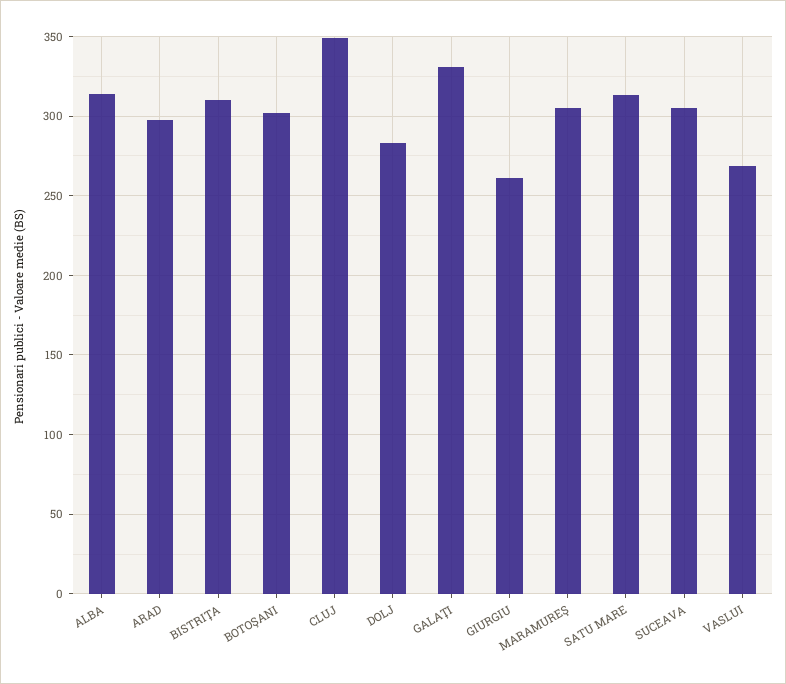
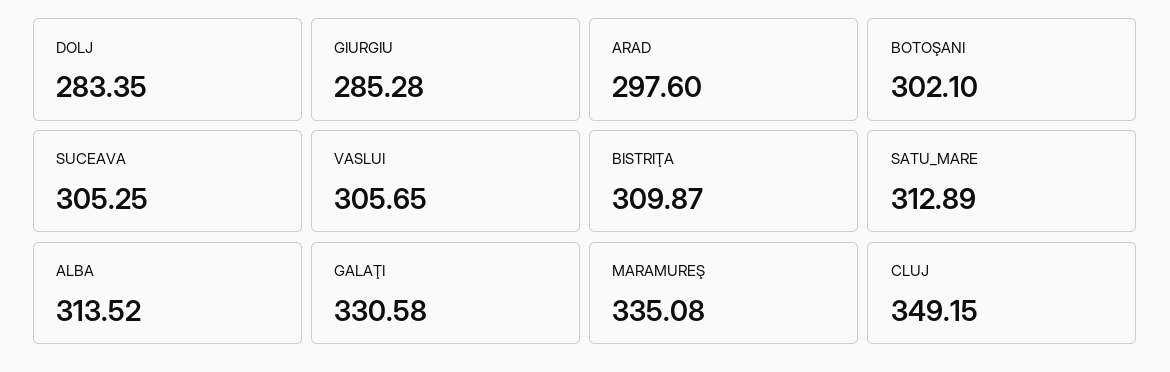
  {
    "ALBA": 313.52,
    "ARAD": 297.6,
    "BISTRIŢA": 309.87,
    "BOTOŞANI": 302.1,
    "CLUJ": 349.15,
    "DOLJ": 283.35,
    "GALAŢI": 330.58,
-   "GIURGIU": 260,
+   "GIURGIU": 285.28,
-   "MARAMUREŞ": 305,
+   "MARAMUREŞ": 335.08,
    "SATU MARE": 312.89,
    "SUCEAVA": 305.25,
-   "VASLUI": 270
+   "VASLUI": 305.65
  }

